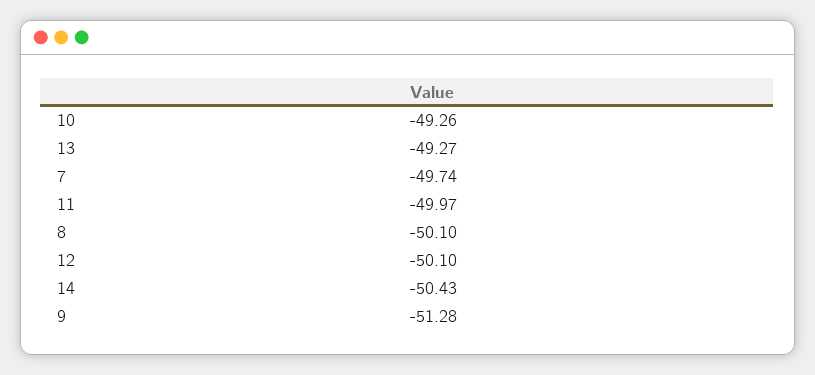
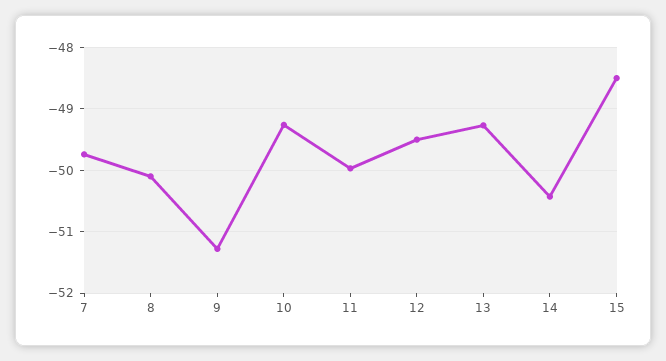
  {
    "10": -49.26,
    "13": -49.27,
    "7": -49.74,
    "11": -49.97,
    "8": -50.1,
-   "12": -50.1,
+   "12": -49.5,
    "14": -50.43,
-   "9": -51.28
+   "9": -51.28,
+   "15": -48.5
  }

